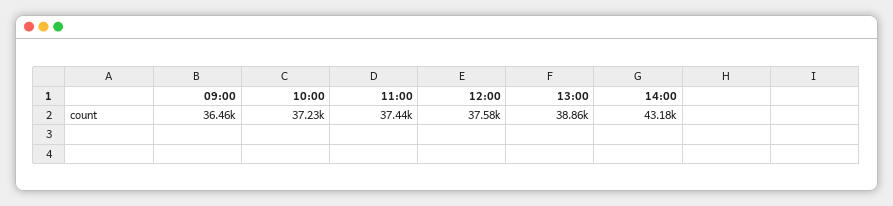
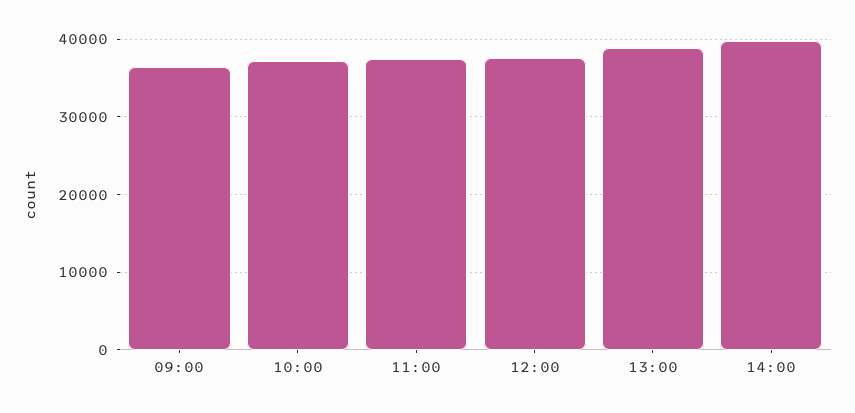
  {
    "09:00": 36460,
    "10:00": 37230,
    "11:00": 37440,
    "12:00": 37580,
    "13:00": 38860,
-   "14:00": 43180
+   "14:00": 40000
  }

